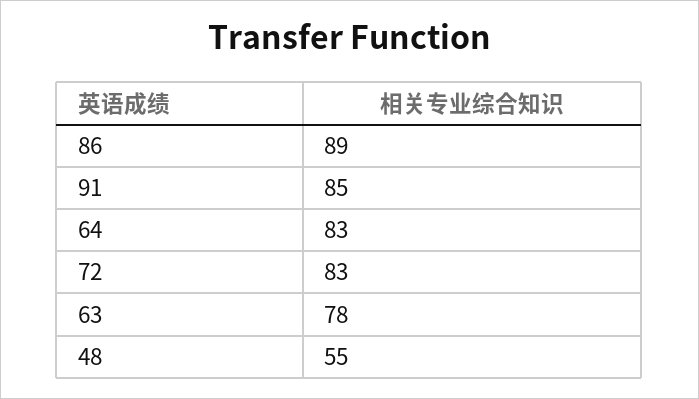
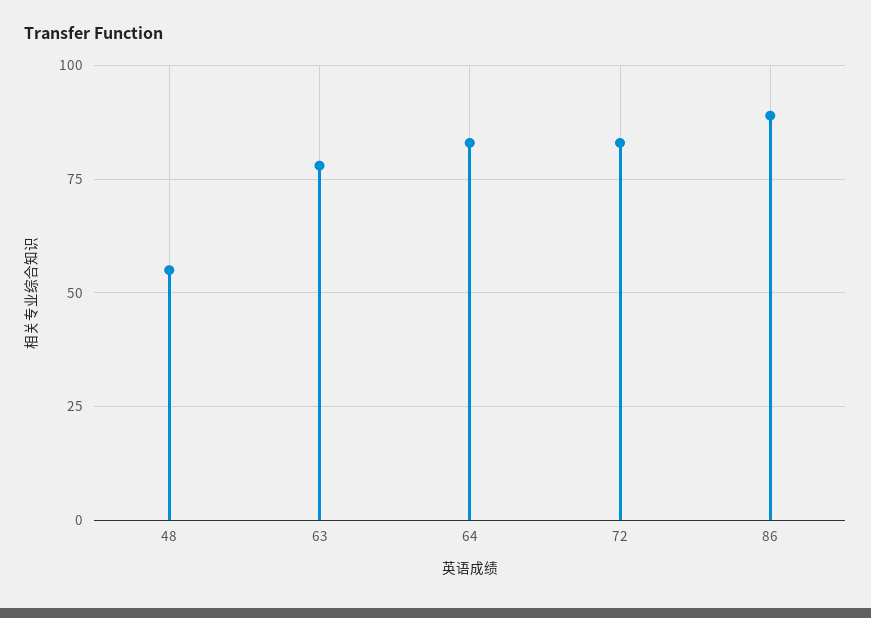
  {
    "86": 89,
-   "91": 85,
    "64": 83,
    "72": 83,
    "63": 78,
    "48": 55
  }

